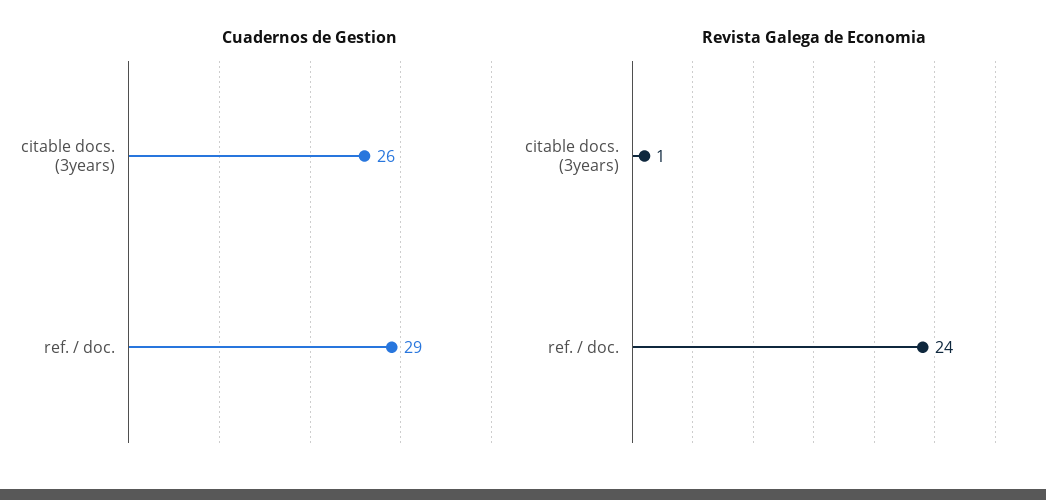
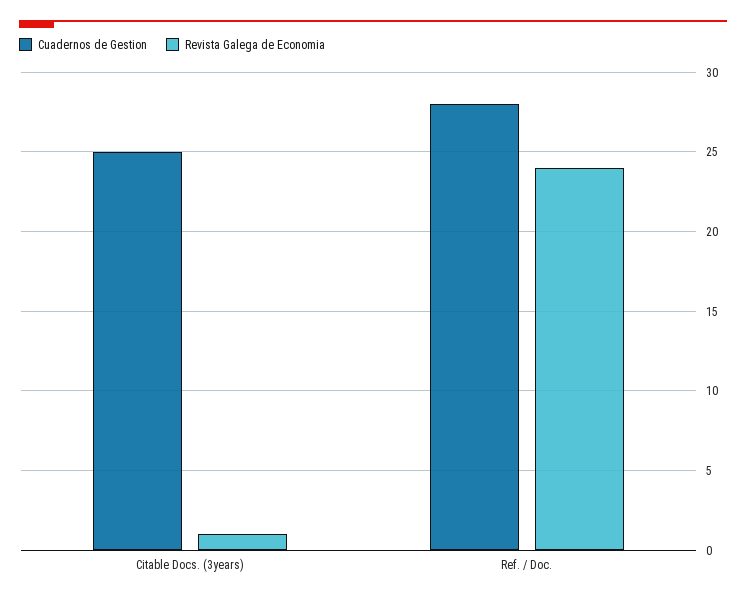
  {
    "Cuadernos de Gestion": {
-     "citable docs. (3years)": 26,
+     "citable docs. (3years)": 25,
-     "ref. / doc.": 29
+     "ref. / doc.": 28
    },
    "Revista Galega de Economia": {
      "citable docs. (3years)": 1,
      "ref. / doc.": 24
    }
  }

